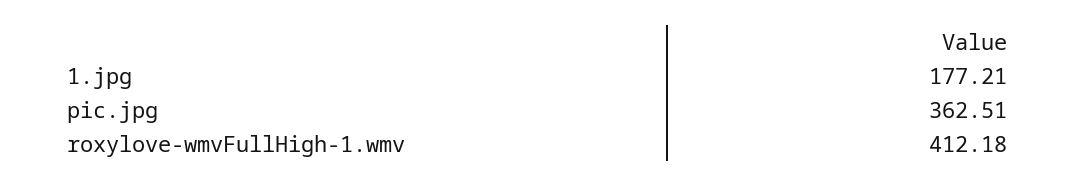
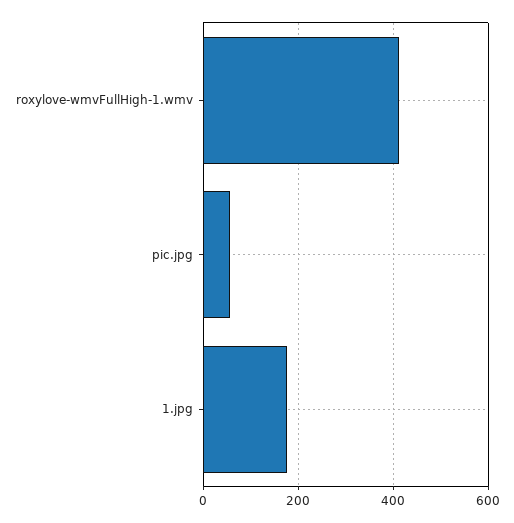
  {
    "1.jpg": 177.21,
-   "pic.jpg": 362.51,
+   "pic.jpg": 60,
    "roxylove-wmvFullHigh-1.wmv": 412.18
  }

